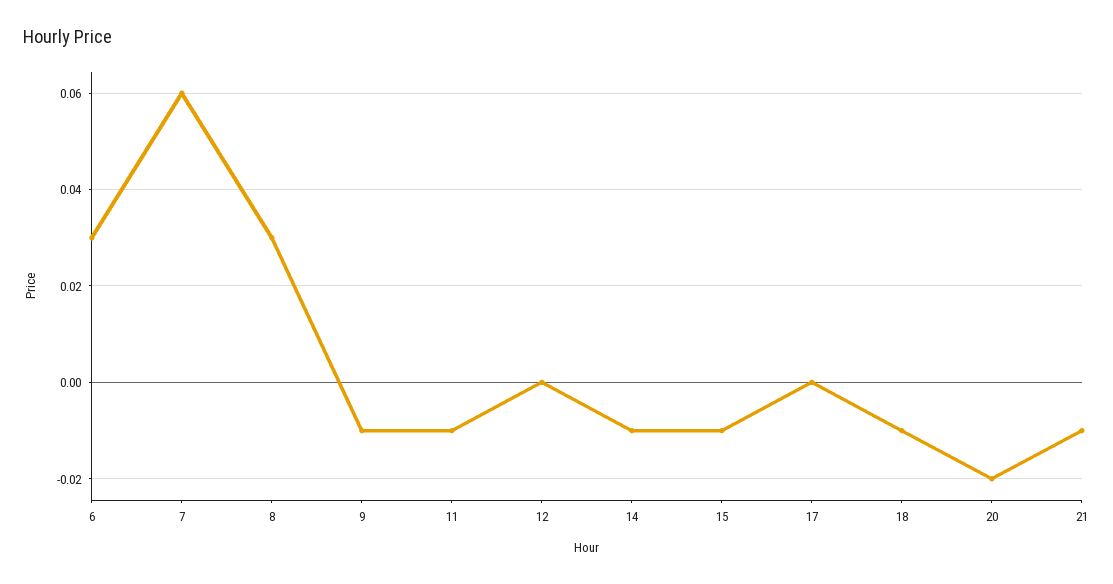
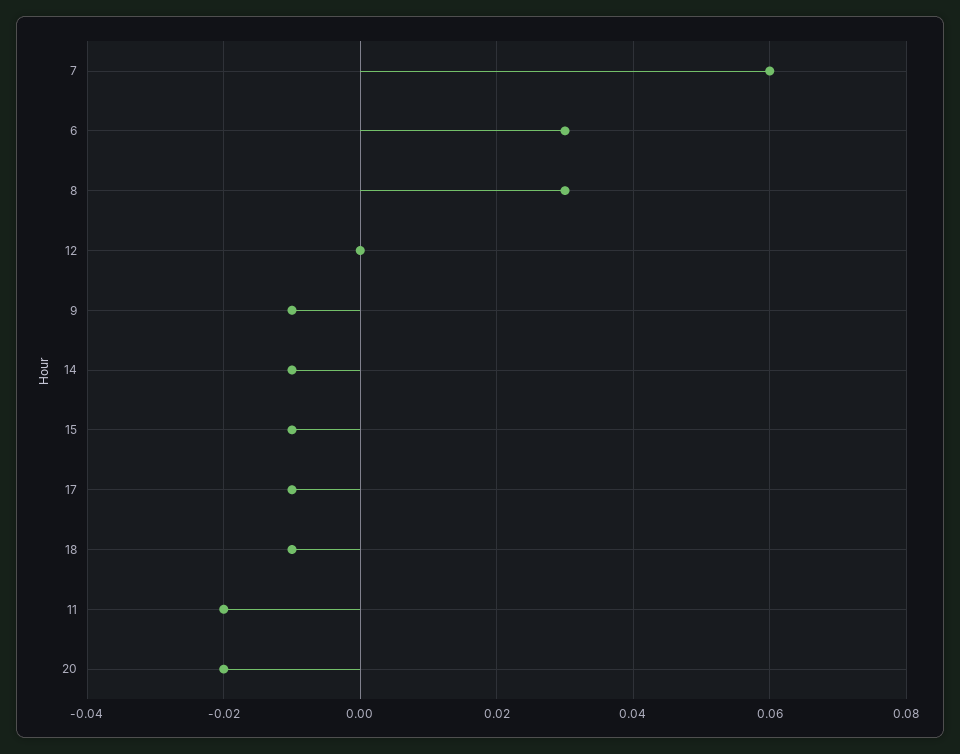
  {
    "6": 0.03,
    "7": 0.06,
    "8": 0.03,
    "9": -0.01,
-   "11": -0.01,
+   "11": -0.02,
    "12": 0,
    "14": -0.01,
    "15": -0.01,
-   "17": 0,
+   "17": -0.01,
    "18": -0.01,
-   "20": -0.02,
+   "20": -0.02
-   "21": -0.01
  }

